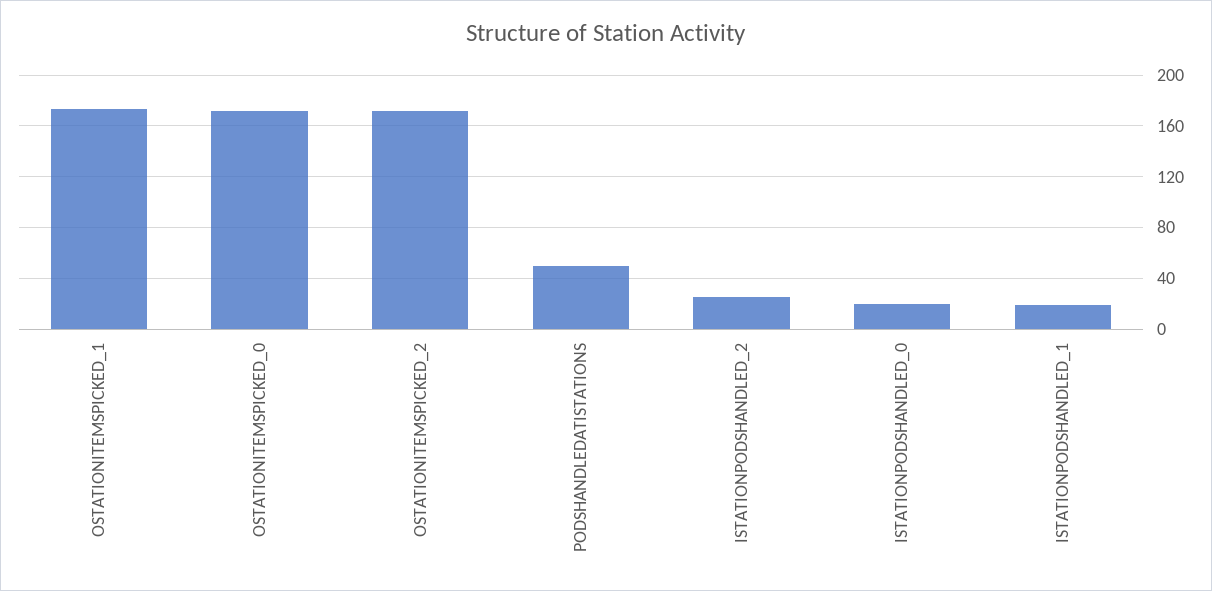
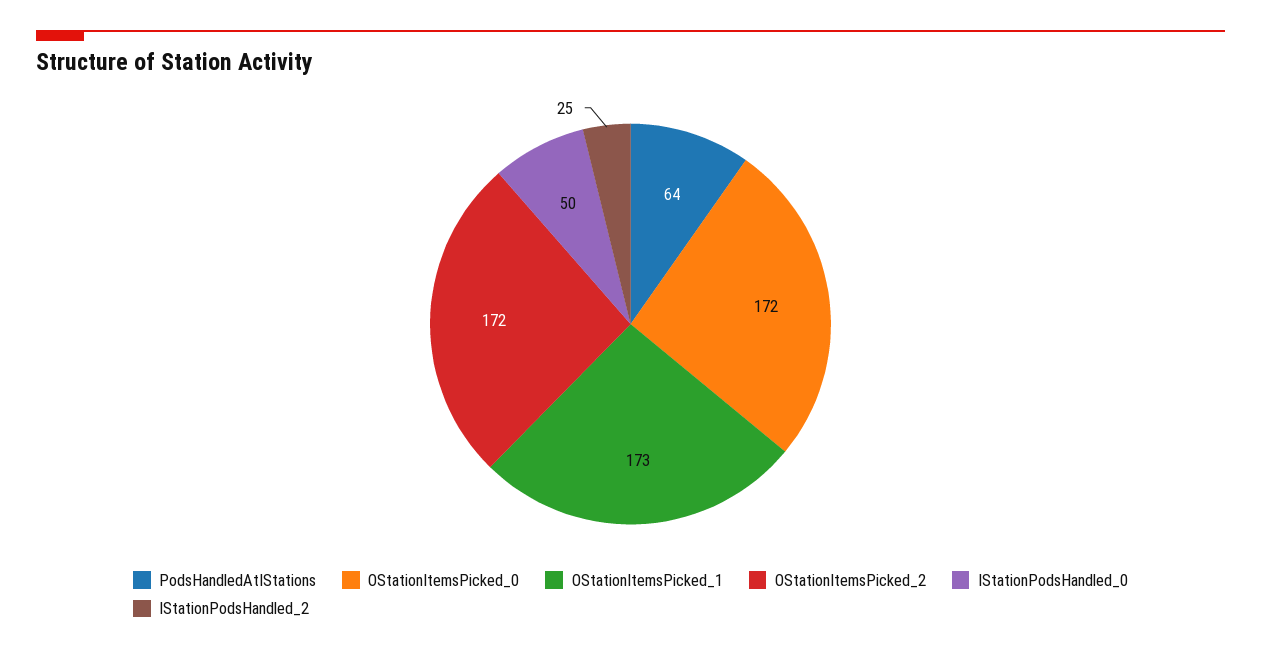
  {
    "OSTATIONITEMSPICKED_1": 173,
    "OSTATIONITEMSPICKED_0": 172,
    "OSTATIONITEMSPICKED_2": 172,
-   "PODSHANDLEDATISTATIONS": 50,
+   "PODSHANDLEDATISTATIONS": 64,
    "ISTATIONPODSHANDLED_2": 25,
-   "ISTATIONPODSHANDLED_0": 20,
+   "ISTATIONPODSHANDLED_0": 50
-   "ISTATIONPODSHANDLED_1": 20
  }

